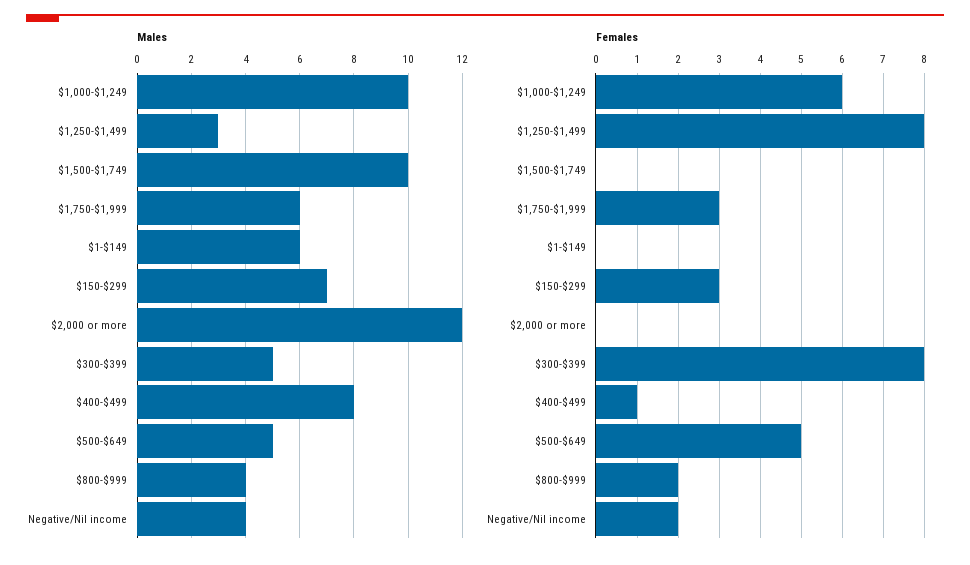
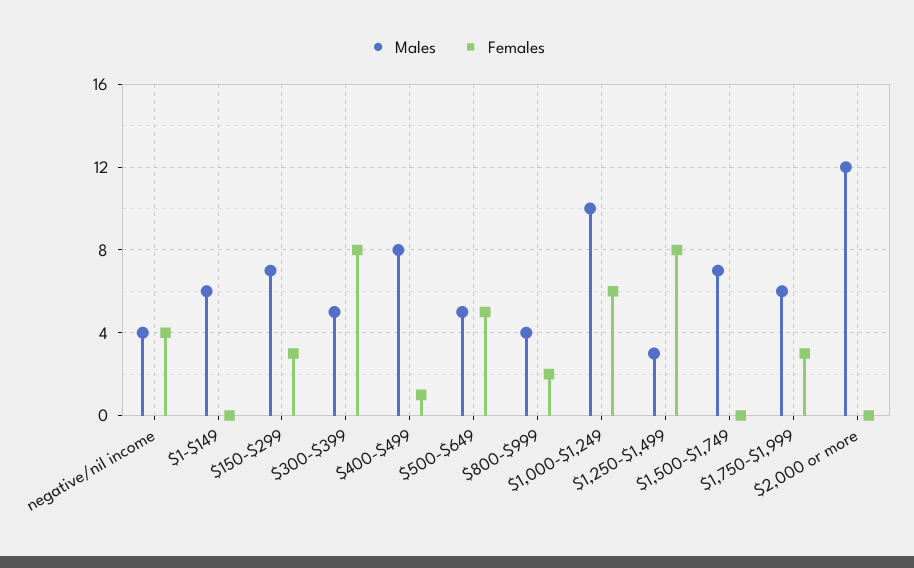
  {
    "Males": {
      "$1,000-$1,249": 10,
      "$1,250-$1,499": 3,
-     "$1,500-$1,749": 10,
+     "$1,500-$1,749": 7,
      "$1,750-$1,999": 6,
      "$1-$149": 6,
      "$150-$299": 7,
      "$2,000 or more": 12,
      "$300-$399": 5,
      "$400-$499": 8,
      "$500-$649": 5,
      "$800-$999": 4,
      "Negative/Nil income": 4
    },
    "Females": {
      "$1,000-$1,249": 6,
      "$1,250-$1,499": 8,
      "$1,500-$1,749": 0,
      "$1,750-$1,999": 3,
      "$1-$149": 0,
      "$150-$299": 3,
      "$2,000 or more": 0,
      "$300-$399": 8,
      "$400-$499": 1,
      "$500-$649": 5,
      "$800-$999": 2,
-     "Negative/Nil income": 2
+     "Negative/Nil income": 4
    }
  }

